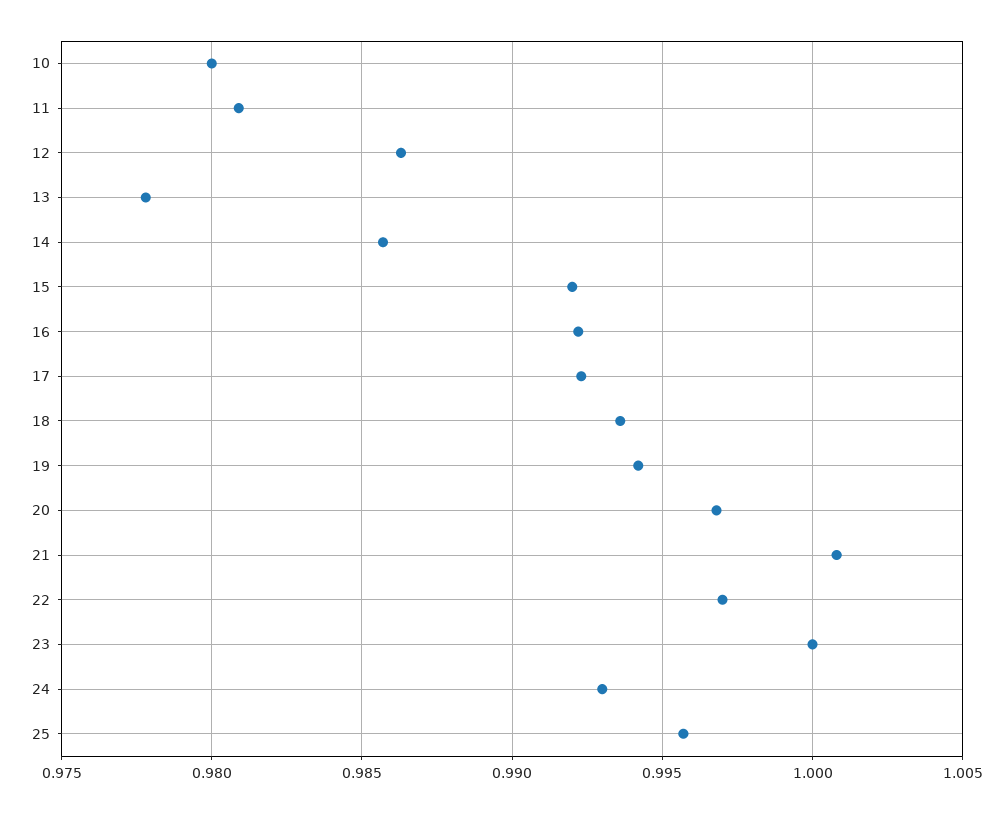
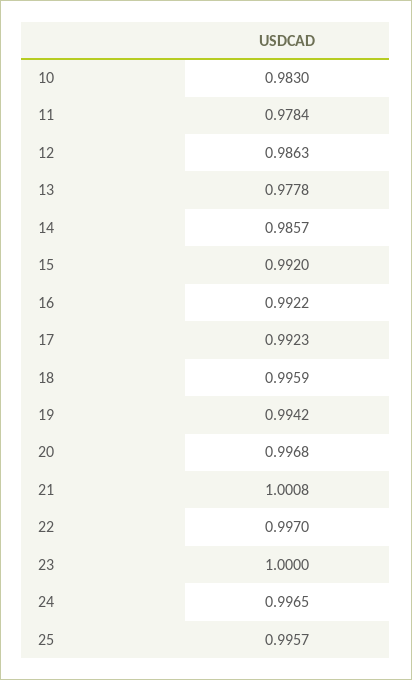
  {
-   "10": 0.98,
+   "10": 0.983,
-   "11": 0.981,
+   "11": 0.9784,
    "12": 0.9863,
    "13": 0.9778,
    "14": 0.9857,
    "15": 0.992,
    "16": 0.9922,
    "17": 0.9923,
-   "18": 0.9935,
+   "18": 0.9959,
    "19": 0.9942,
    "20": 0.9968,
    "21": 1.0008,
    "22": 0.997,
    "23": 1,
-   "24": 0.993,
+   "24": 0.9965,
    "25": 0.9957
  }

